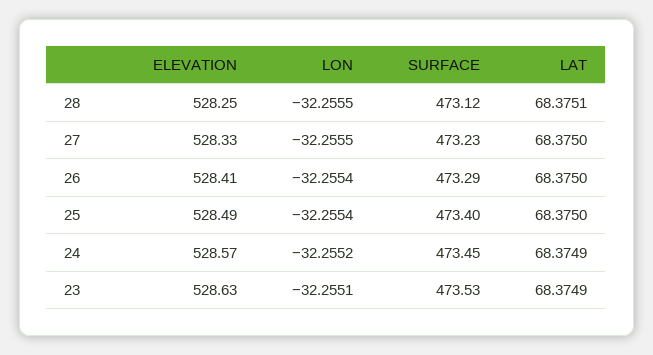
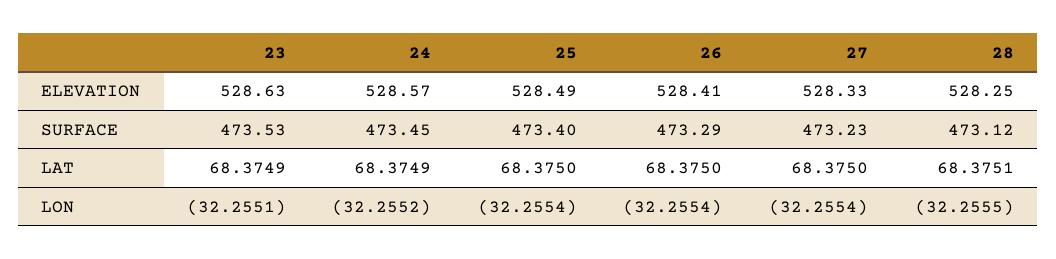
  {
    "ELEVATION": {
      "28": 528.25,
      "27": 528.33,
      "26": 528.41,
      "25": 528.49,
      "24": 528.57,
      "23": 528.63
    },
    "LON": {
      "28": -32.2555,
-     "27": -32.2555,
+     "27": -32.2554,
      "26": -32.2554,
      "25": -32.2554,
      "24": -32.2552,
      "23": -32.2551
    },
    "SURFACE": {
      "28": 473.12,
      "27": 473.23,
      "26": 473.29,
      "25": 473.4,
      "24": 473.45,
      "23": 473.53
    },
    "LAT": {
      "28": 68.3751,
      "27": 68.375,
      "26": 68.375,
      "25": 68.375,
      "24": 68.3749,
      "23": 68.3749
    }
  }

